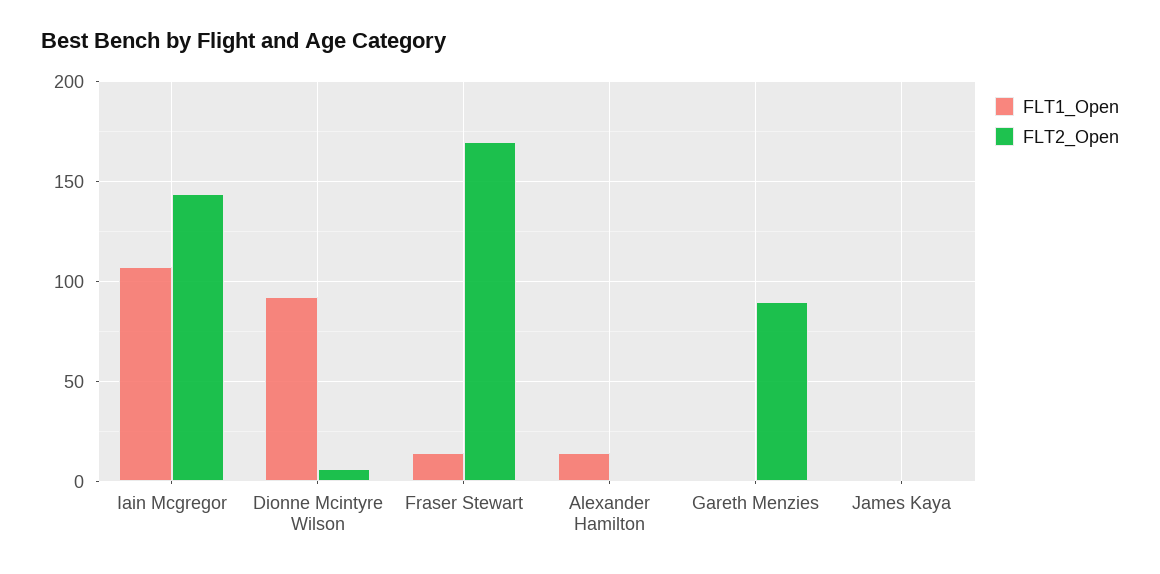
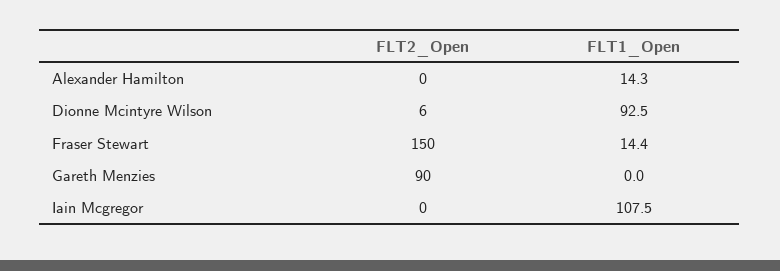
  {
    "FLT1_Open": {
      "Iain Mcgregor": 107.5,
      "Dionne Mcintyre Wilson": 92.5,
      "Fraser Stewart": 14.4,
      "Alexander Hamilton": 14.3,
-     "Gareth Menzies": 0,
+     "Gareth Menzies": 0
-     "James Kaya": 0
    },
    "FLT2_Open": {
-     "Iain Mcgregor": 145,
+     "Iain Mcgregor": 0,
      "Dionne Mcintyre Wilson": 6,
-     "Fraser Stewart": 170,
+     "Fraser Stewart": 150,
      "Alexander Hamilton": 0,
-     "Gareth Menzies": 90,
+     "Gareth Menzies": 90
-     "James Kaya": 0
    }
  }

